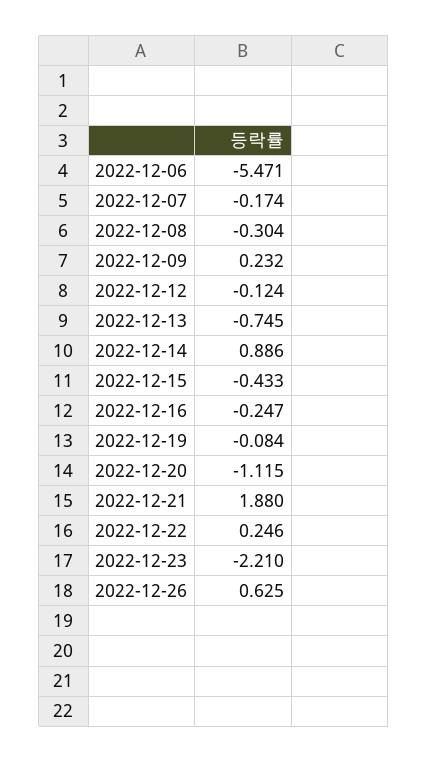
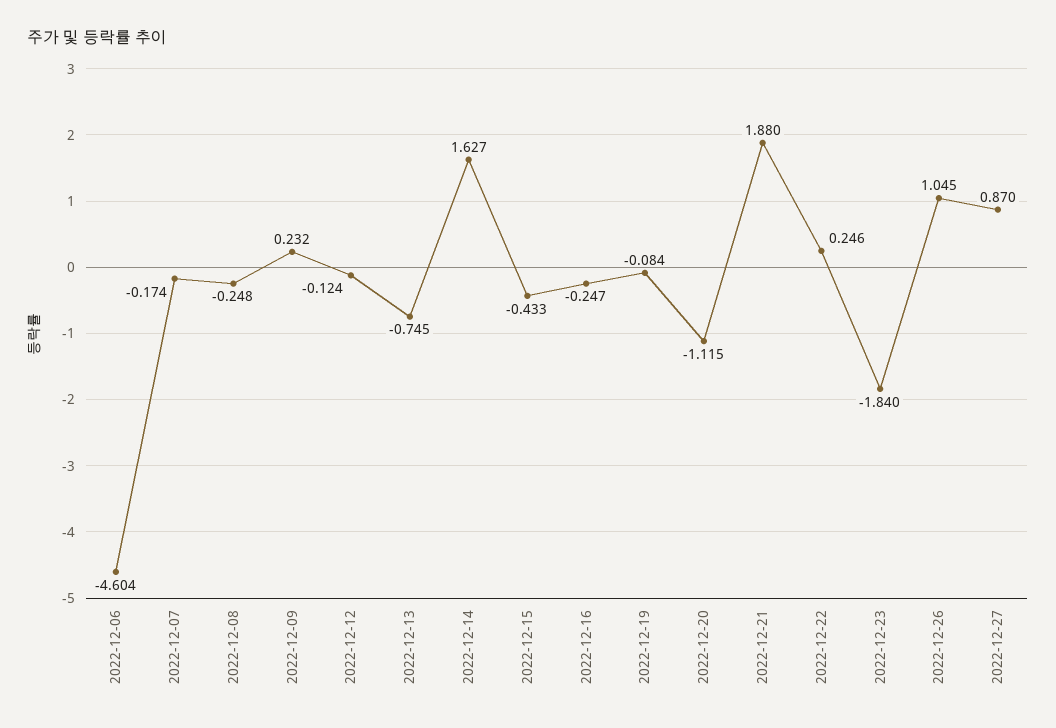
  {
-   "2022-12-06": -5.471,
+   "2022-12-06": -4.604,
    "2022-12-07": -0.174,
-   "2022-12-08": -0.304,
+   "2022-12-08": -0.248,
    "2022-12-09": 0.232,
    "2022-12-12": -0.124,
    "2022-12-13": -0.745,
-   "2022-12-14": 0.886,
+   "2022-12-14": 1.627,
    "2022-12-15": -0.433,
    "2022-12-16": -0.247,
    "2022-12-19": -0.084,
    "2022-12-20": -1.115,
    "2022-12-21": 1.88,
    "2022-12-22": 0.246,
-   "2022-12-23": -2.21,
+   "2022-12-23": -1.84,
-   "2022-12-26": 0.625
+   "2022-12-26": 1.045,
+   "2022-12-27": 0.87
  }

